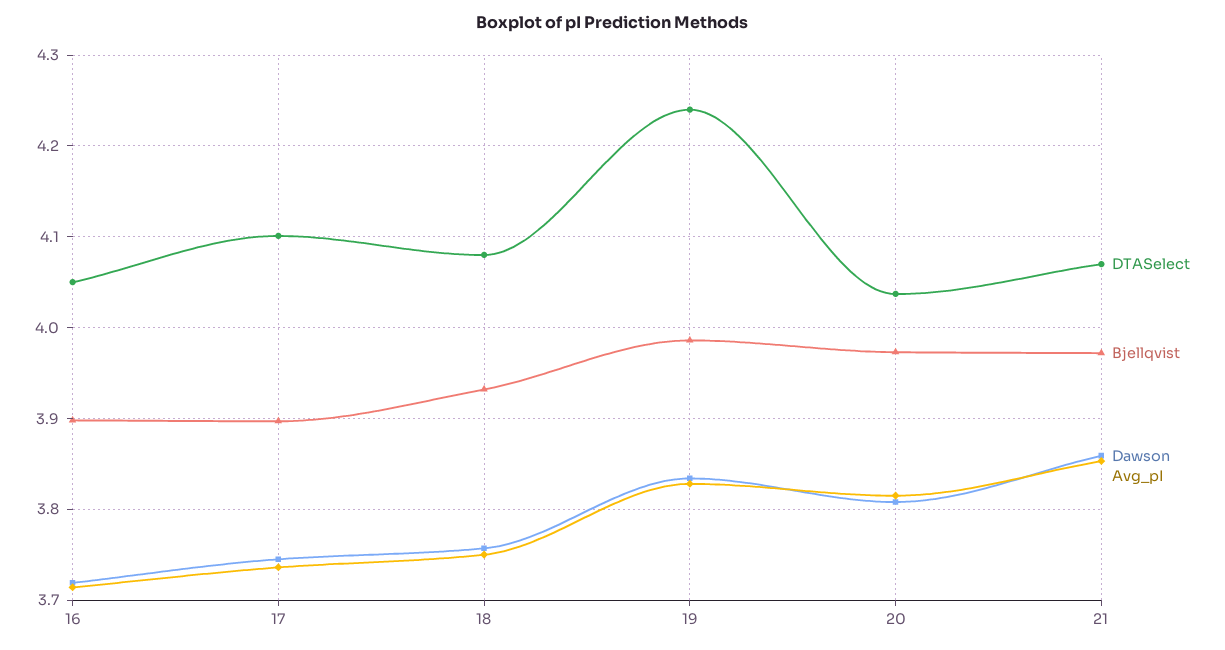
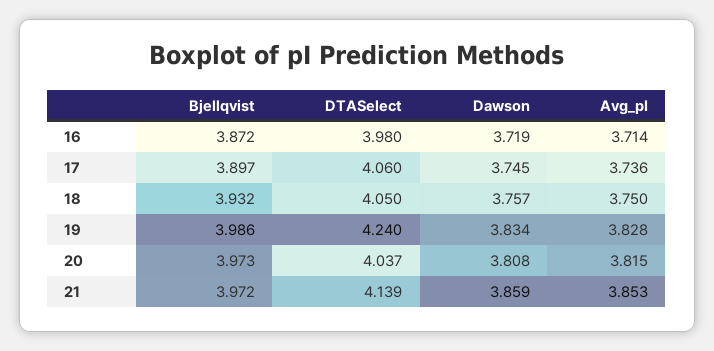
  {
    "DTASelect": {
-     "16": 4.05,
+     "16": 3.98,
-     "17": 4.1,
+     "17": 4.06,
-     "18": 4.08,
+     "18": 4.05,
      "19": 4.24,
      "20": 4.037,
-     "21": 4.07
+     "21": 4.139
    },
    "Bjellqvist": {
-     "16": 3.9,
+     "16": 3.872,
      "17": 3.897,
      "18": 3.932,
      "19": 3.986,
      "20": 3.973,
      "21": 3.972
    },
    "Dawson": {
      "16": 3.719,
      "17": 3.745,
      "18": 3.757,
      "19": 3.834,
      "20": 3.808,
      "21": 3.859
    },
    "Avg_pI": {
      "16": 3.714,
      "17": 3.736,
      "18": 3.75,
      "19": 3.828,
      "20": 3.815,
      "21": 3.853
    }
  }

